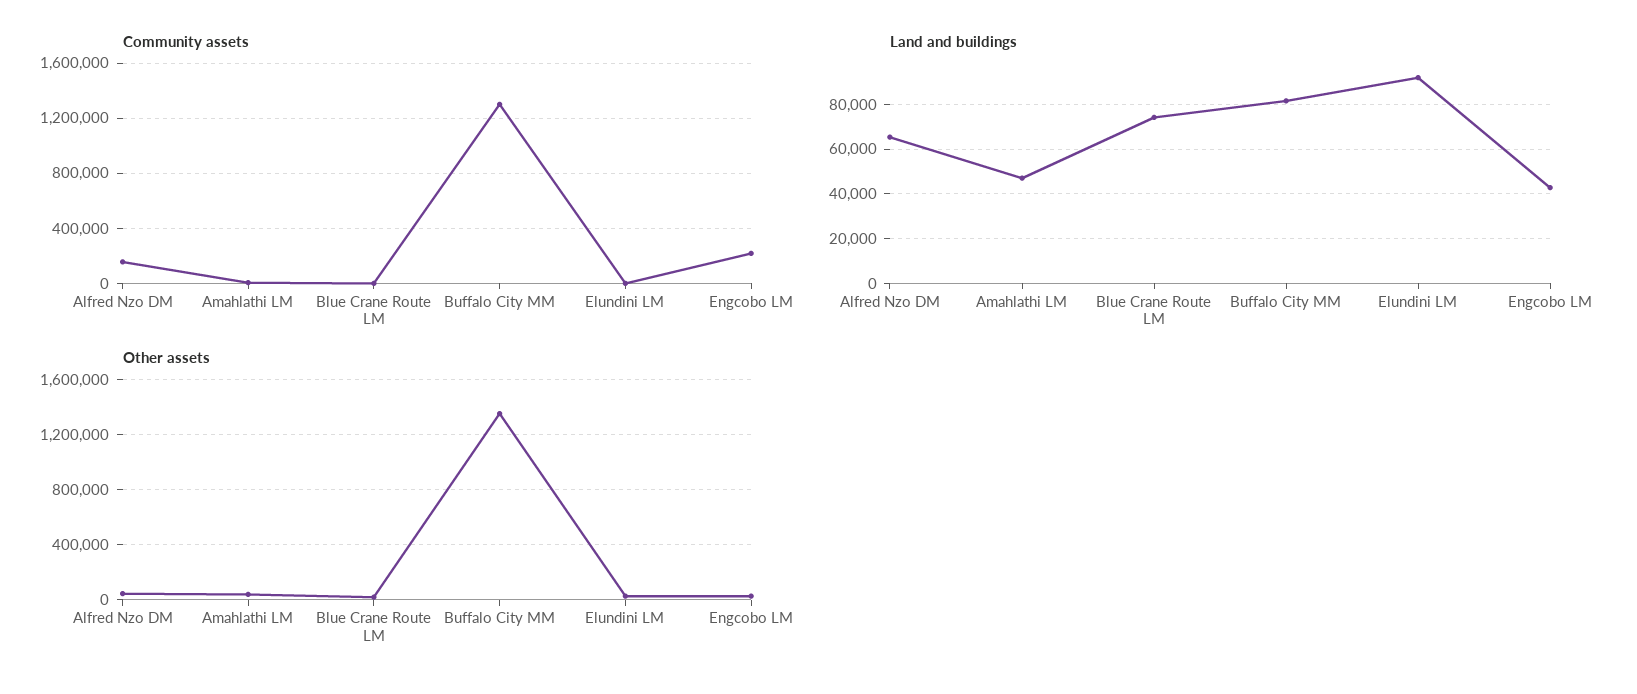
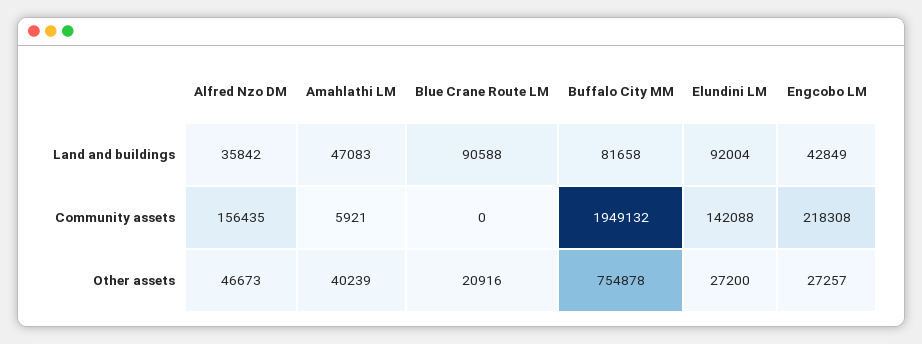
  {
    "Community assets": {
      "Alfred Nzo DM": 156435,
      "Amahlathi LM": 5921,
      "Blue Crane Route LM": 0,
-     "Buffalo City MM": 1300000,
+     "Buffalo City MM": 1949132,
-     "Elundini LM": 0,
+     "Elundini LM": 142088,
      "Engcobo LM": 218308
    },
    "Land and buildings": {
-     "Alfred Nzo DM": 65000,
+     "Alfred Nzo DM": 35842,
      "Amahlathi LM": 47083,
-     "Blue Crane Route LM": 75000,
+     "Blue Crane Route LM": 90588,
      "Buffalo City MM": 81658,
      "Elundini LM": 92004,
      "Engcobo LM": 42849
    },
    "Other assets": {
      "Alfred Nzo DM": 46673,
      "Amahlathi LM": 40239,
      "Blue Crane Route LM": 20916,
-     "Buffalo City MM": 1350000,
+     "Buffalo City MM": 754878,
      "Elundini LM": 27200,
      "Engcobo LM": 27257
    }
  }

